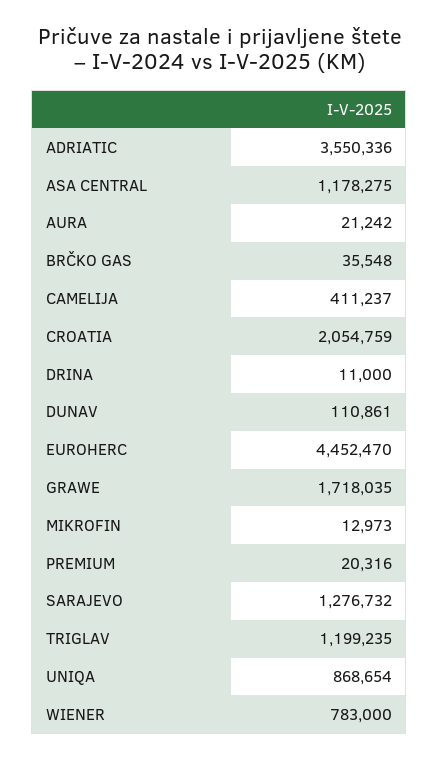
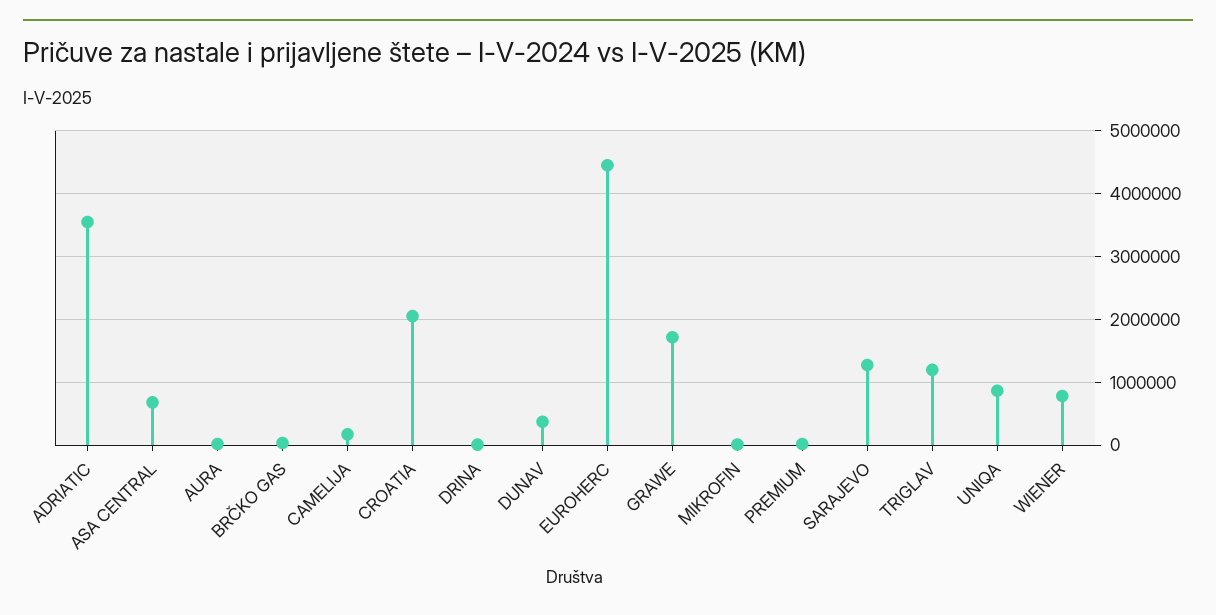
  {
    "ADRIATIC": 3550336,
-   "ASA CENTRAL": 1178275,
+   "ASA CENTRAL": 700000,
    "AURA": 21242,
    "BRČKO GAS": 35548,
-   "CAMELIJA": 411237,
+   "CAMELIJA": 200000,
    "CROATIA": 2054759,
    "DRINA": 11000,
-   "DUNAV": 110861,
+   "DUNAV": 400000,
    "EUROHERC": 4452470,
    "GRAWE": 1718035,
    "MIKROFIN": 12973,
    "PREMIUM": 20316,
    "SARAJEVO": 1276732,
    "TRIGLAV": 1199235,
    "UNIQA": 868654,
    "WIENER": 783000
  }

